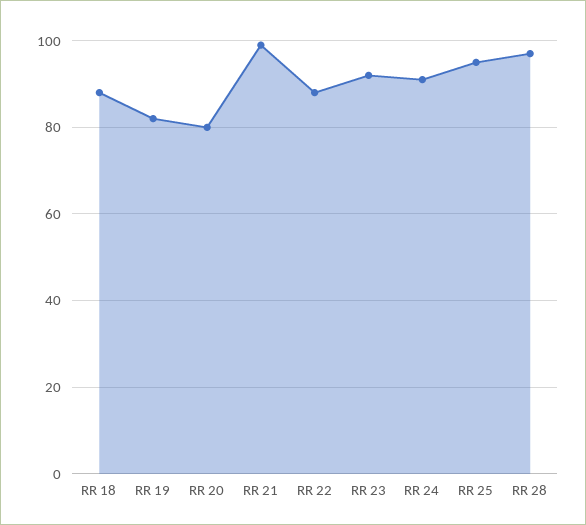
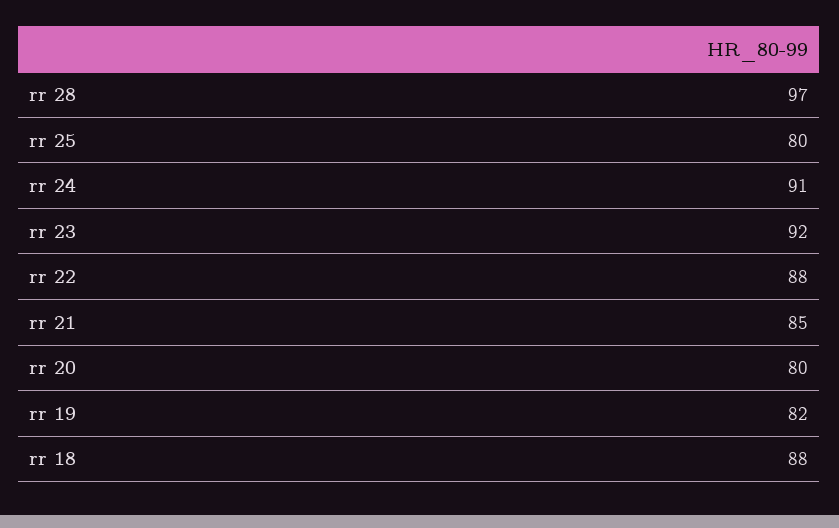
  {
    "RR 18": 88,
    "RR 19": 82,
    "RR 20": 80,
-   "RR 21": 100,
+   "RR 21": 85,
    "RR 22": 88,
    "RR 23": 92,
    "RR 24": 91,
-   "RR 25": 95,
+   "RR 25": 80,
    "RR 28": 97
  }

